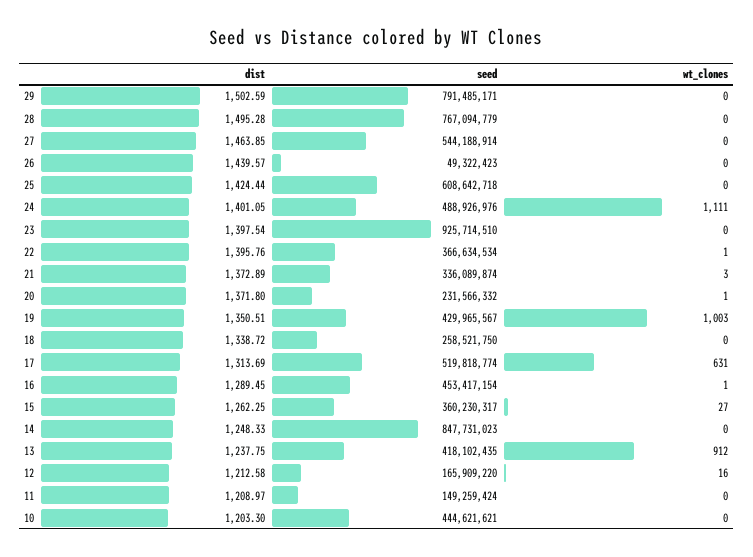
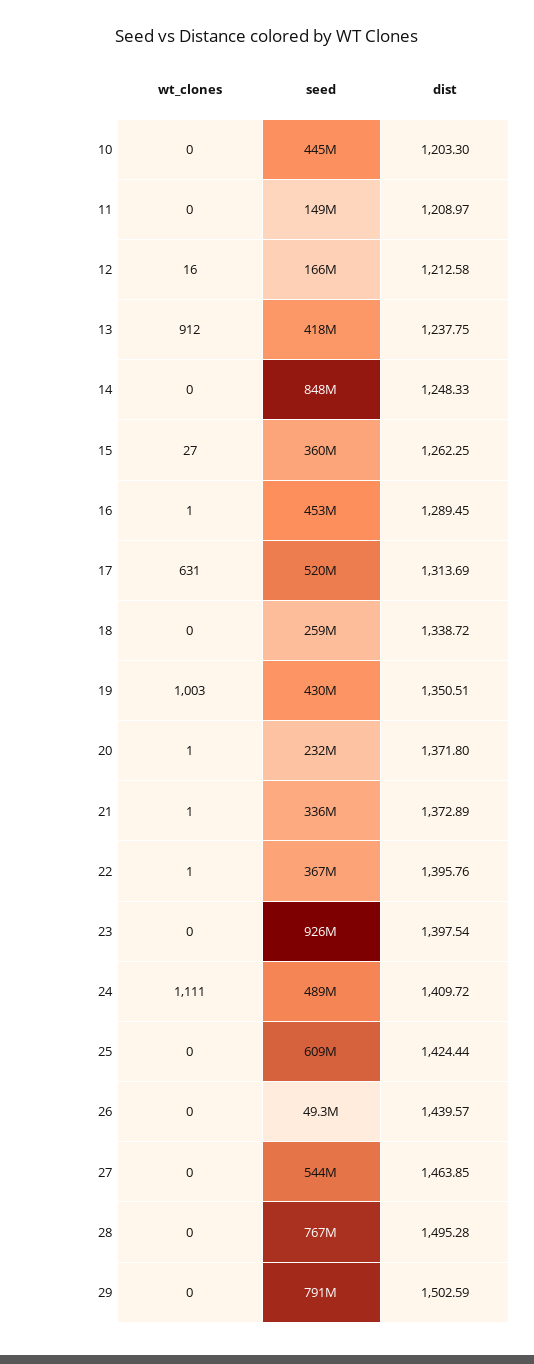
  {
    "dist": {
      "29": 1502.59,
      "28": 1495.28,
      "27": 1463.85,
      "26": 1439.57,
      "25": 1424.44,
-     "24": 1401.05,
+     "24": 1409.72,
      "23": 1397.54,
      "22": 1395.76,
      "21": 1372.89,
      "20": 1371.8,
      "19": 1350.51,
      "18": 1338.72,
      "17": 1313.69,
      "16": 1289.45,
      "15": 1262.25,
      "14": 1248.33,
      "13": 1237.75,
      "12": 1212.58,
      "11": 1208.97,
      "10": 1203.3
    },
    "seed": {
      "29": 791485171,
      "28": 767094779,
      "27": 544188914,
      "26": 49322423,
      "25": 608642718,
      "24": 488926976,
      "23": 925714510,
      "22": 366634534,
      "21": 336089874,
      "20": 231566332,
      "19": 429965567,
      "18": 258521750,
      "17": 519818774,
      "16": 453417154,
      "15": 360230317,
      "14": 847731023,
      "13": 418102435,
      "12": 165909220,
      "11": 149259424,
      "10": 444621621
    },
    "wt_clones": {
      "29": 0,
      "28": 0,
      "27": 0,
      "26": 0,
      "25": 0,
      "24": 1111,
      "23": 0,
      "22": 1,
-     "21": 3,
+     "21": 1,
      "20": 1,
      "19": 1003,
      "18": 0,
      "17": 631,
      "16": 1,
      "15": 27,
      "14": 0,
      "13": 912,
      "12": 16,
      "11": 0,
      "10": 0
    }
  }

